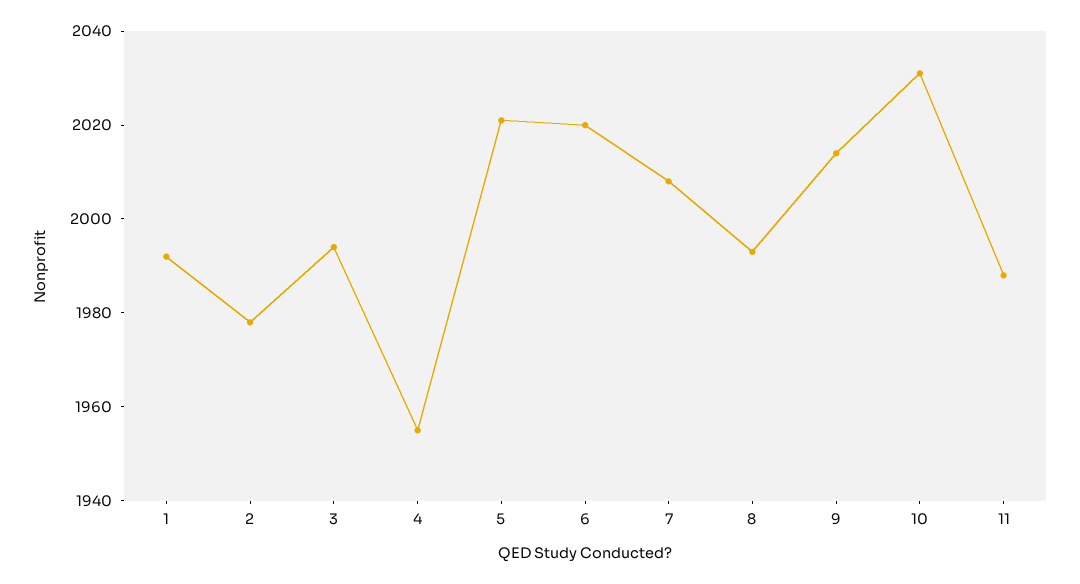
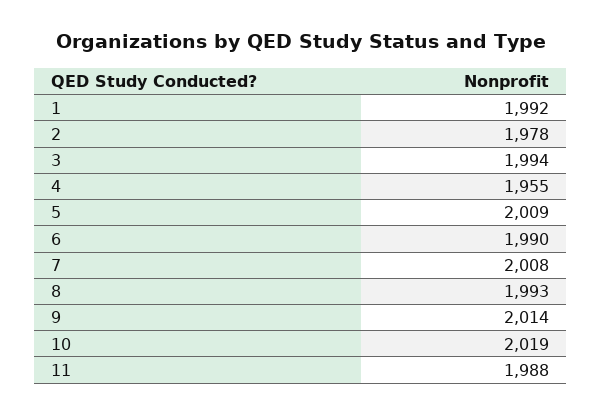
  {
    "1": 1992,
    "2": 1978,
    "3": 1994,
    "4": 1955,
-   "5": 2020,
+   "5": 2009,
-   "6": 2020,
+   "6": 1990,
    "7": 2008,
    "8": 1993,
    "9": 2014,
-   "10": 2030,
+   "10": 2019,
    "11": 1988
  }

